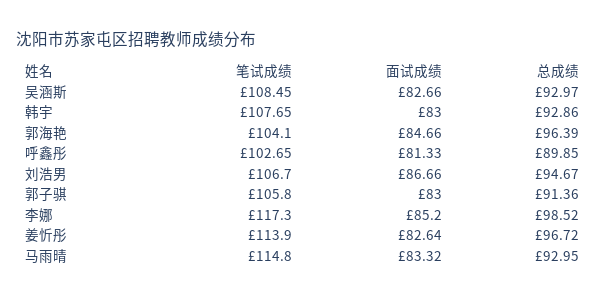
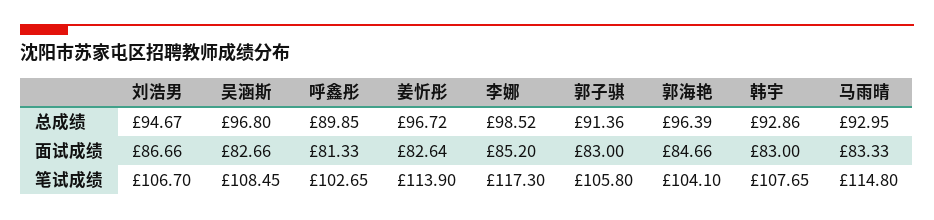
  {
    "笔试成绩": {
      "吴涵斯": 108.45,
      "韩宇": 107.65,
      "郭海艳": 104.1,
      "呼鑫彤": 102.65,
      "刘浩男": 106.7,
      "郭子骐": 105.8,
      "李娜": 117.3,
      "姜忻彤": 113.9,
      "马雨晴": 114.8
    },
    "面试成绩": {
      "吴涵斯": 82.66,
      "韩宇": 83,
      "郭海艳": 84.66,
      "呼鑫彤": 81.33,
      "刘浩男": 86.66,
      "郭子骐": 83,
      "李娜": 85.2,
      "姜忻彤": 82.64,
-     "马雨晴": 83.32
+     "马雨晴": 83.33
    },
    "总成绩": {
-     "吴涵斯": 92.97,
+     "吴涵斯": 96.8,
      "韩宇": 92.86,
      "郭海艳": 96.39,
      "呼鑫彤": 89.85,
      "刘浩男": 94.67,
      "郭子骐": 91.36,
      "李娜": 98.52,
      "姜忻彤": 96.72,
      "马雨晴": 92.95
    }
  }

